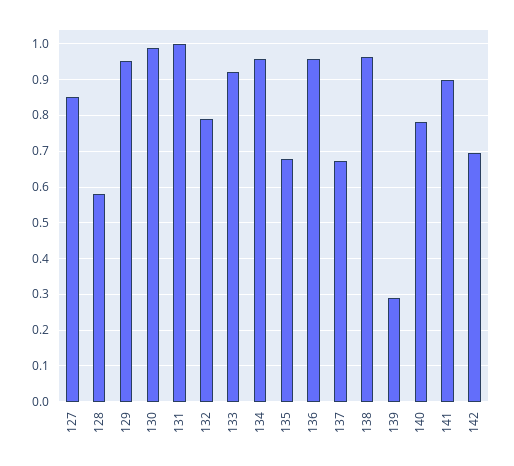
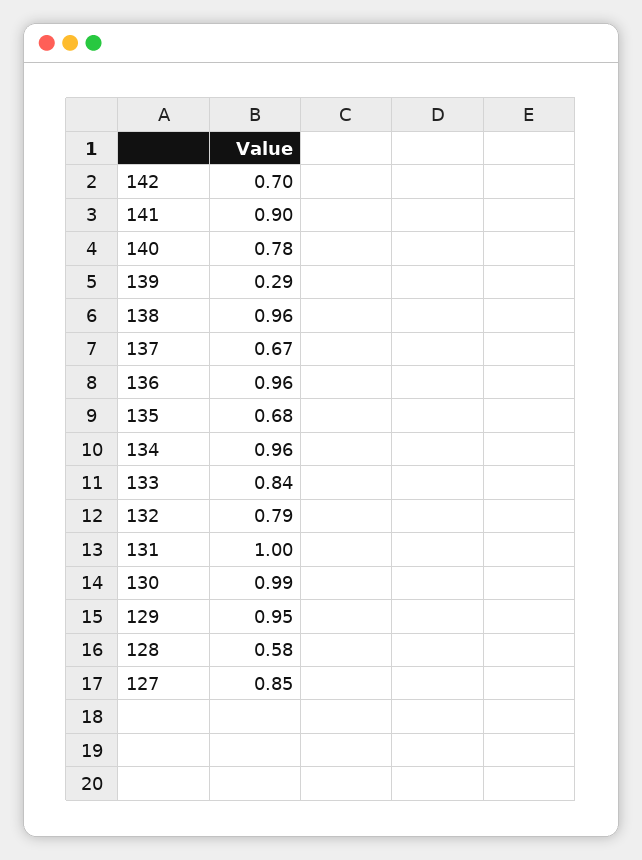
  {
    "127": 0.85,
    "128": 0.58,
    "129": 0.95,
    "130": 0.99,
    "131": 1,
    "132": 0.79,
-   "133": 0.92,
+   "133": 0.84,
    "134": 0.96,
    "135": 0.68,
    "136": 0.96,
    "137": 0.67,
    "138": 0.96,
    "139": 0.29,
    "140": 0.78,
    "141": 0.9,
    "142": 0.7
  }

